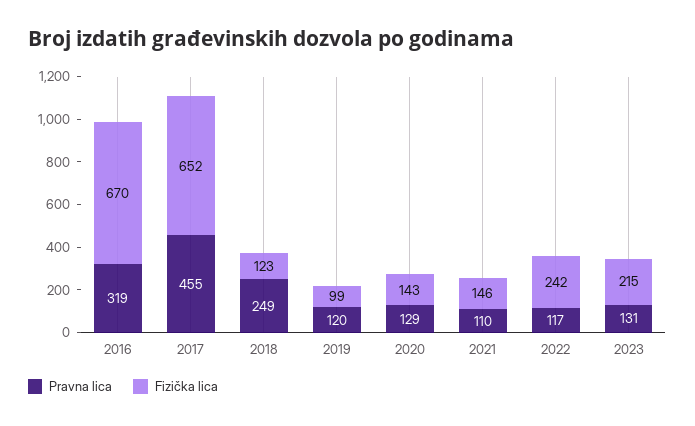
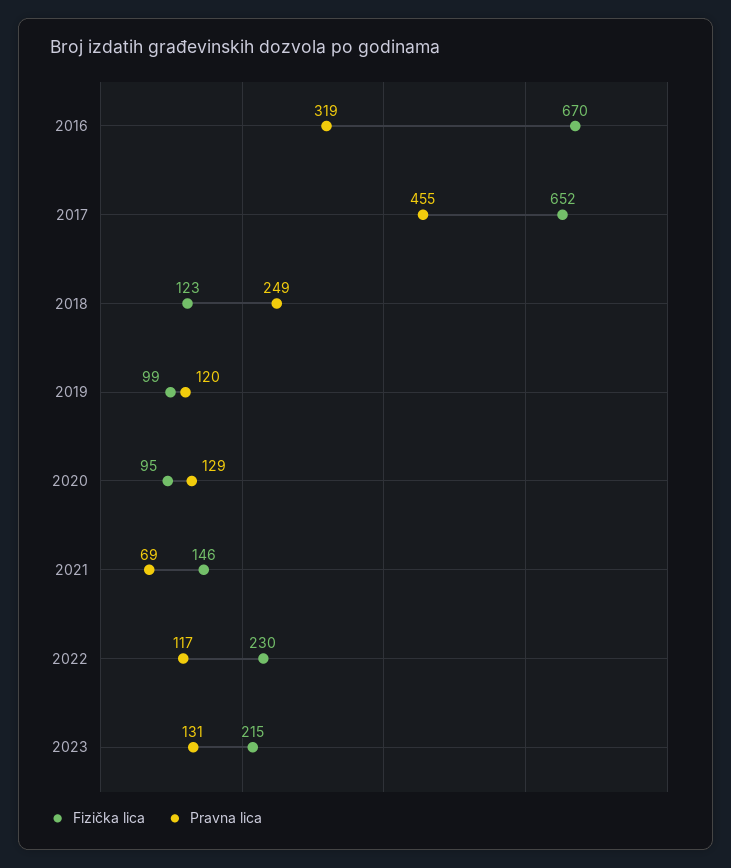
  {
    "Pravna lica": {
      "2016": 319,
      "2017": 455,
      "2018": 249,
      "2019": 120,
      "2020": 129,
-     "2021": 110,
+     "2021": 69,
      "2022": 117,
      "2023": 131
    },
    "Fizička lica": {
      "2016": 670,
      "2017": 652,
      "2018": 123,
      "2019": 99,
-     "2020": 143,
+     "2020": 95,
      "2021": 146,
-     "2022": 242,
+     "2022": 230,
      "2023": 215
    }
  }

